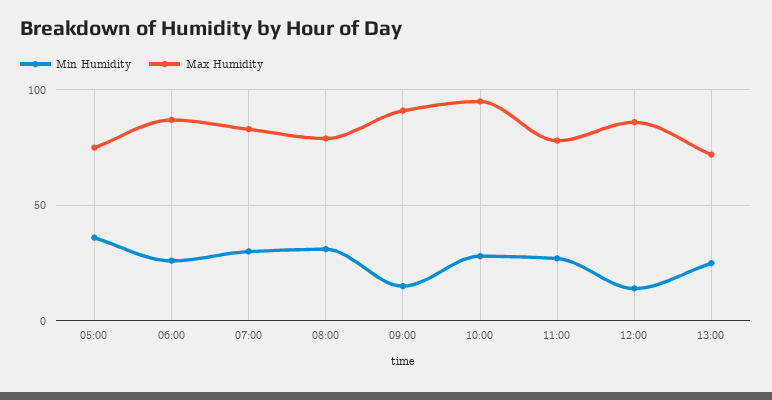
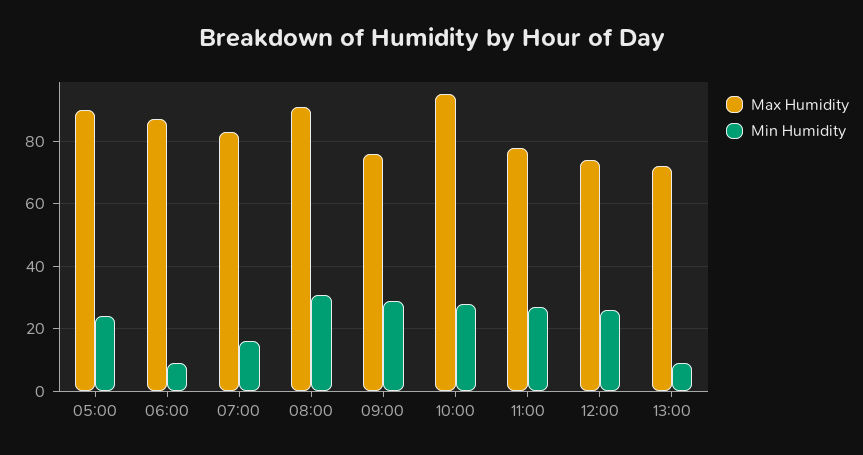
  {
    "Min Humidity": {
-     "05:00": 35,
+     "05:00": 25,
-     "06:00": 25,
+     "06:00": 10,
-     "07:00": 30,
+     "07:00": 15,
      "08:00": 30,
-     "09:00": 15,
+     "09:00": 30,
      "10:00": 30,
      "11:00": 25,
-     "12:00": 15,
+     "12:00": 25,
-     "13:00": 25
+     "13:00": 10
    },
    "Max Humidity": {
-     "05:00": 75,
+     "05:00": 90,
      "06:00": 85,
      "07:00": 85,
-     "08:00": 80,
+     "08:00": 90,
-     "09:00": 90,
+     "09:00": 75,
      "10:00": 95,
      "11:00": 80,
-     "12:00": 85,
+     "12:00": 75,
      "13:00": 70
    }
  }

